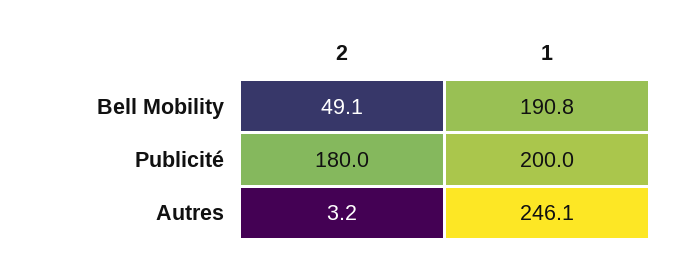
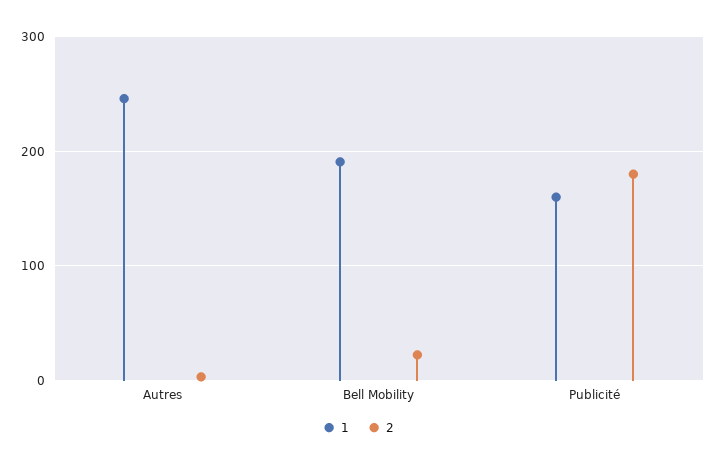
  {
    "2": {
-     "Bell Mobility": 49.1,
+     "Bell Mobility": 20,
      "Publicité": 180,
      "Autres": 3.2
    },
    "1": {
      "Bell Mobility": 190.8,
-     "Publicité": 200,
+     "Publicité": 160,
      "Autres": 246.1
    }
  }

